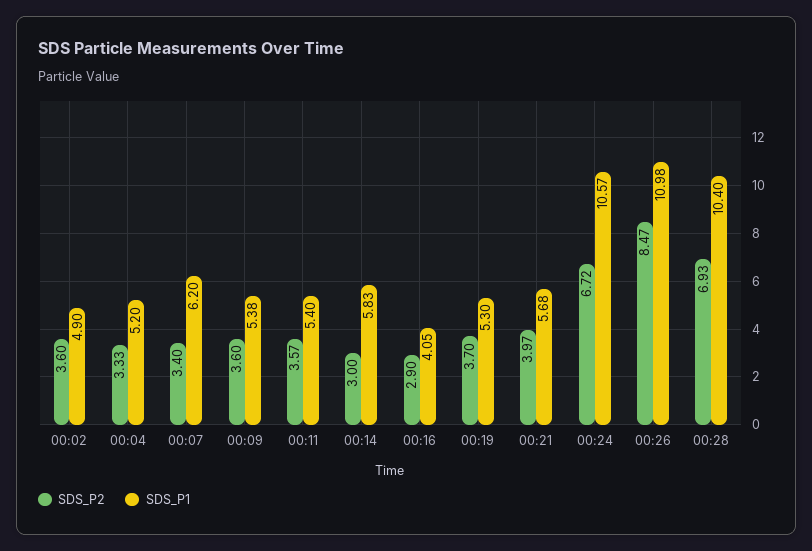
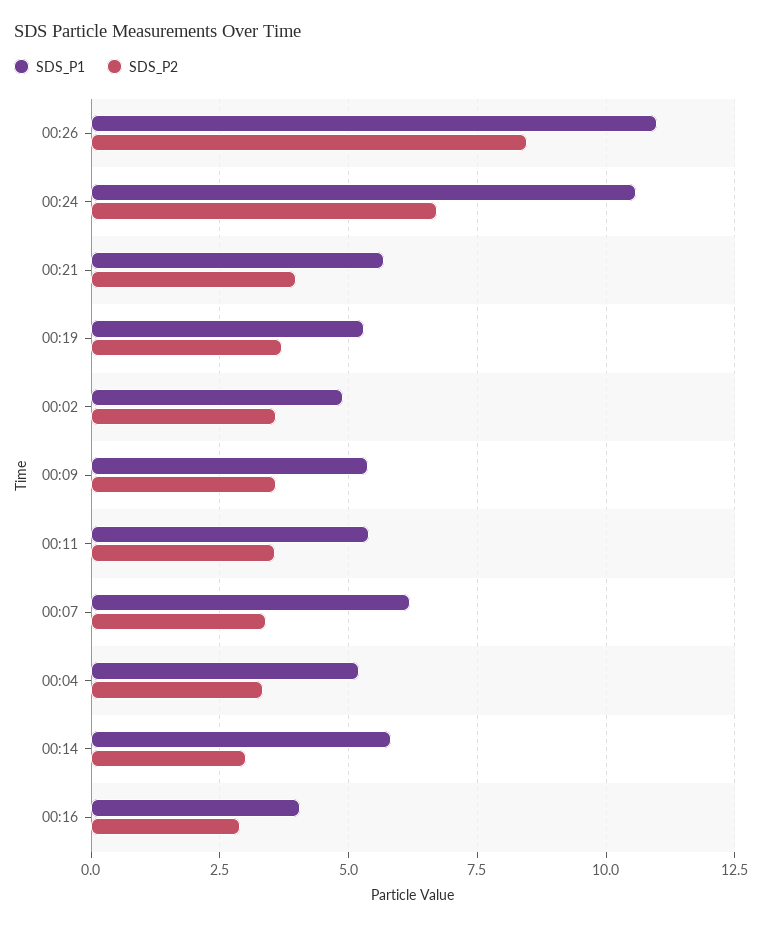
  {
    "SDS_P2": {
      "00:02": 3.6,
      "00:04": 3.33,
      "00:07": 3.4,
      "00:09": 3.6,
      "00:11": 3.57,
      "00:14": 3,
      "00:16": 2.9,
      "00:19": 3.7,
      "00:21": 3.97,
      "00:24": 6.72,
-     "00:26": 8.47,
+     "00:26": 8.47
-     "00:28": 6.93
    },
    "SDS_P1": {
      "00:02": 4.9,
      "00:04": 5.2,
      "00:07": 6.2,
      "00:09": 5.38,
      "00:11": 5.4,
      "00:14": 5.83,
      "00:16": 4.05,
      "00:19": 5.3,
      "00:21": 5.68,
      "00:24": 10.57,
-     "00:26": 10.98,
+     "00:26": 10.98
-     "00:28": 10.4
    }
  }

